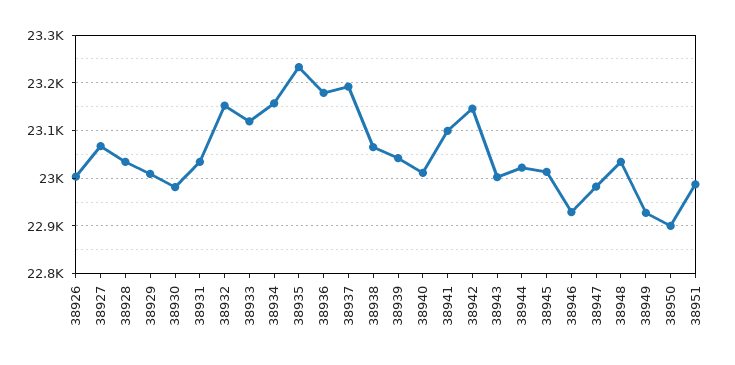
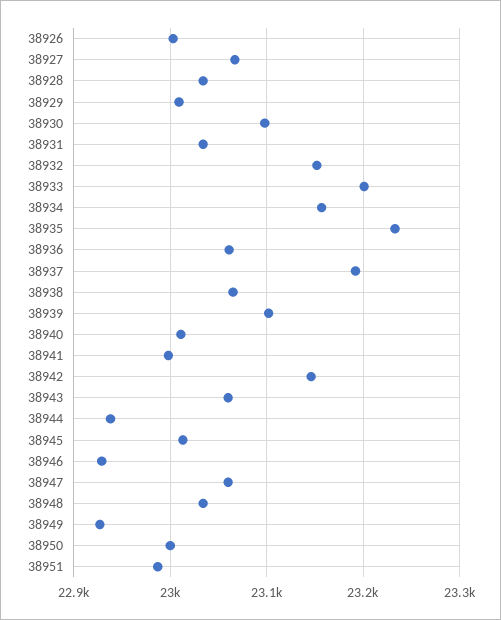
  {
    "38926": 23000,
    "38927": 23070,
    "38928": 23030,
    "38929": 23010,
-   "38930": 22980,
+   "38930": 23100,
    "38931": 23030,
    "38932": 23150,
-   "38933": 23120,
+   "38933": 23200,
    "38934": 23160,
    "38935": 23230,
-   "38936": 23180,
+   "38936": 23060,
    "38937": 23190,
    "38938": 23070,
-   "38939": 23040,
+   "38939": 23100,
    "38940": 23010,
-   "38941": 23100,
+   "38941": 23000,
    "38942": 23150,
-   "38943": 23000,
+   "38943": 23060,
-   "38944": 23020,
+   "38944": 22940,
    "38945": 23010,
    "38946": 22930,
-   "38947": 22980,
+   "38947": 23060,
    "38948": 23030,
    "38949": 22930,
-   "38950": 22900,
+   "38950": 23000,
    "38951": 22990
  }

